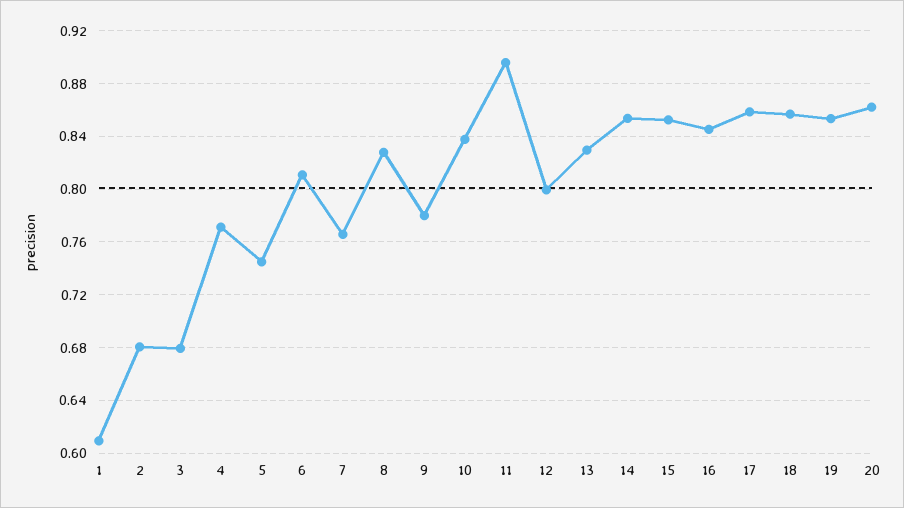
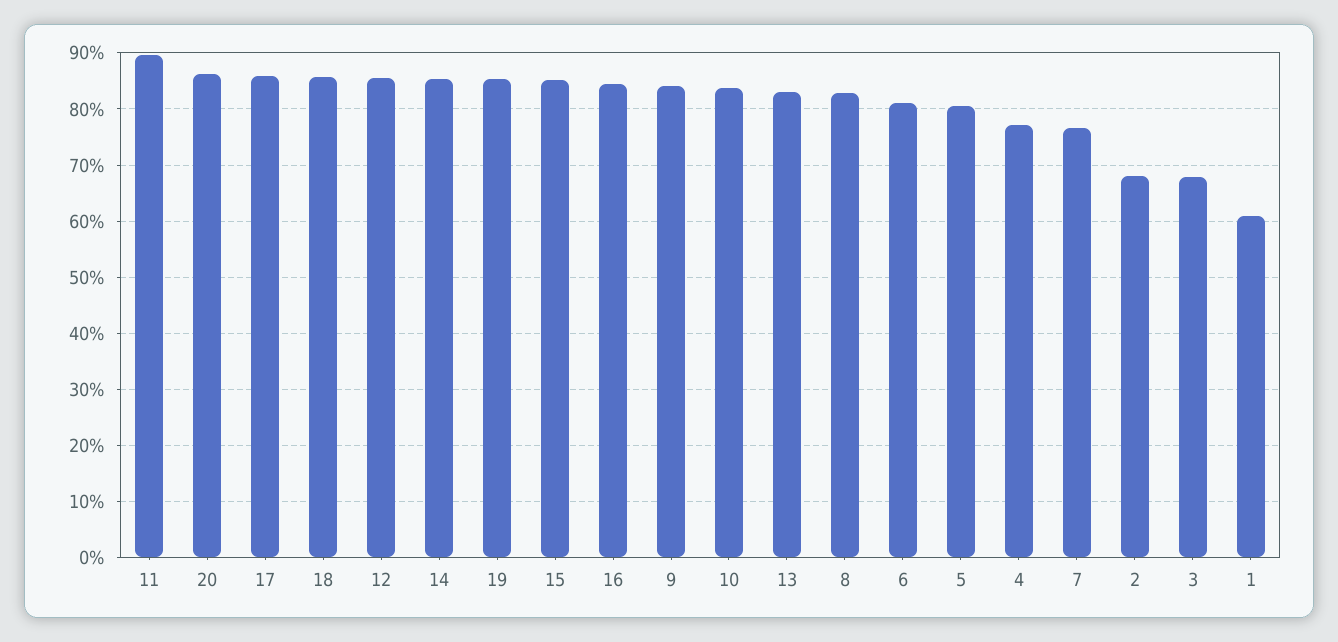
  {
    "1": 0.61,
    "2": 0.68,
    "3": 0.68,
    "4": 0.77,
-   "5": 0.745,
+   "5": 0.8,
    "6": 0.81,
    "7": 0.765,
    "8": 0.83,
-   "9": 0.78,
+   "9": 0.84,
    "10": 0.84,
    "11": 0.895,
-   "12": 0.8,
+   "12": 0.86,
    "13": 0.83,
    "14": 0.855,
    "15": 0.85,
    "16": 0.845,
    "17": 0.86,
    "18": 0.855,
    "19": 0.855,
    "20": 0.86
  }

